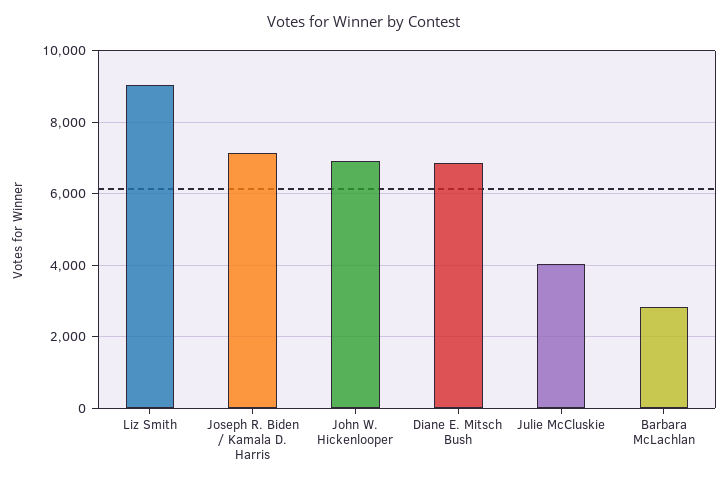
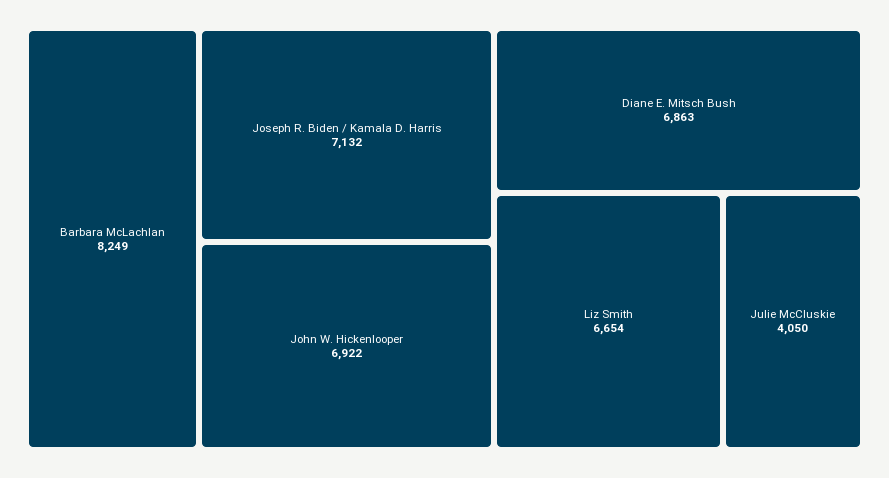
  {
-   "Liz Smith": 9000,
+   "Liz Smith": 6654,
    "Joseph R. Biden / Kamala D. Harris": 7132,
    "John W. Hickenlooper": 6922,
    "Diane E. Mitsch Bush": 6863,
    "Julie McCluskie": 4050,
-   "Barbara McLachlan": 2800
+   "Barbara McLachlan": 8249
  }

